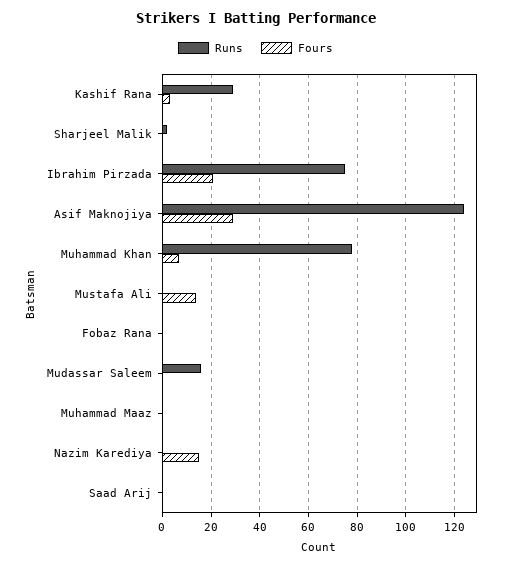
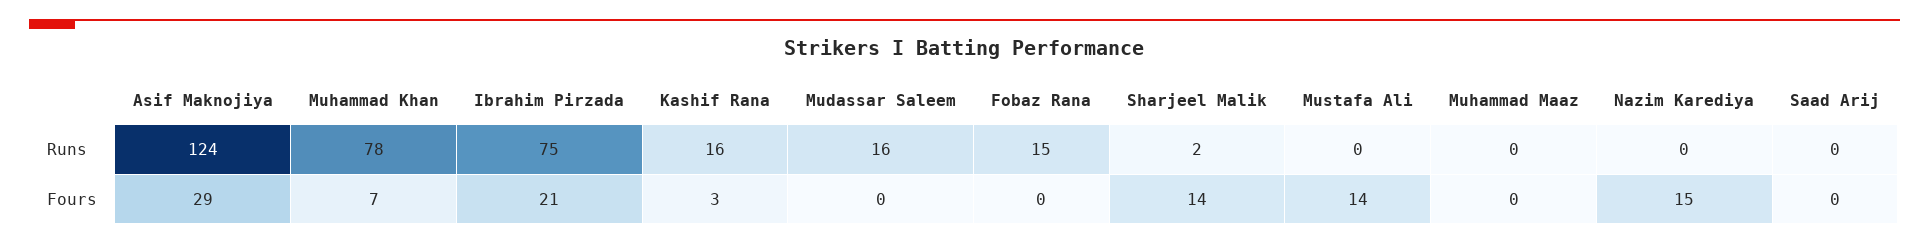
  {
    "Runs": {
-     "Kashif Rana": 30,
+     "Kashif Rana": 16,
      "Sharjeel Malik": 2,
      "Ibrahim Pirzada": 75,
      "Asif Maknojiya": 124,
      "Muhammad Khan": 78,
      "Mustafa Ali": 0,
-     "Fobaz Rana": 0,
+     "Fobaz Rana": 15,
      "Mudassar Saleem": 16,
      "Muhammad Maaz": 0,
      "Nazim Karediya": 0,
      "Saad Arij": 0
    },
    "Fours": {
      "Kashif Rana": 3,
-     "Sharjeel Malik": 0,
+     "Sharjeel Malik": 14,
      "Ibrahim Pirzada": 21,
      "Asif Maknojiya": 29,
      "Muhammad Khan": 7,
      "Mustafa Ali": 14,
      "Fobaz Rana": 0,
      "Mudassar Saleem": 0,
      "Muhammad Maaz": 0,
      "Nazim Karediya": 15,
      "Saad Arij": 0
    }
  }

